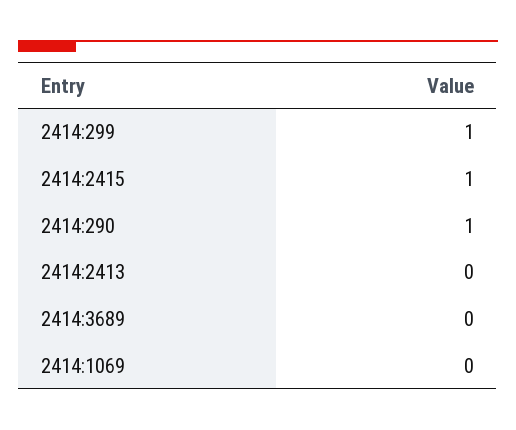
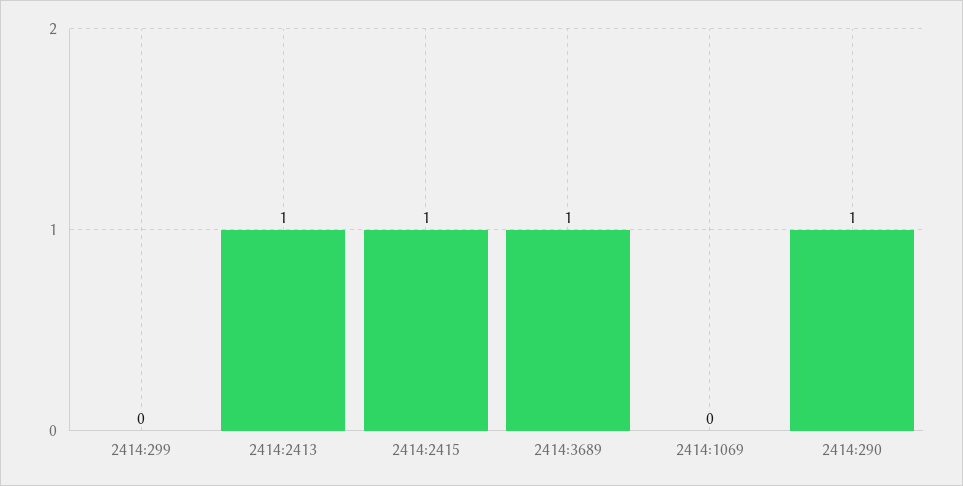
  {
-   "2414:299": 1,
+   "2414:299": 0,
    "2414:2415": 1,
    "2414:290": 1,
-   "2414:2413": 0,
+   "2414:2413": 1,
-   "2414:3689": 0,
+   "2414:3689": 1,
    "2414:1069": 0
  }

